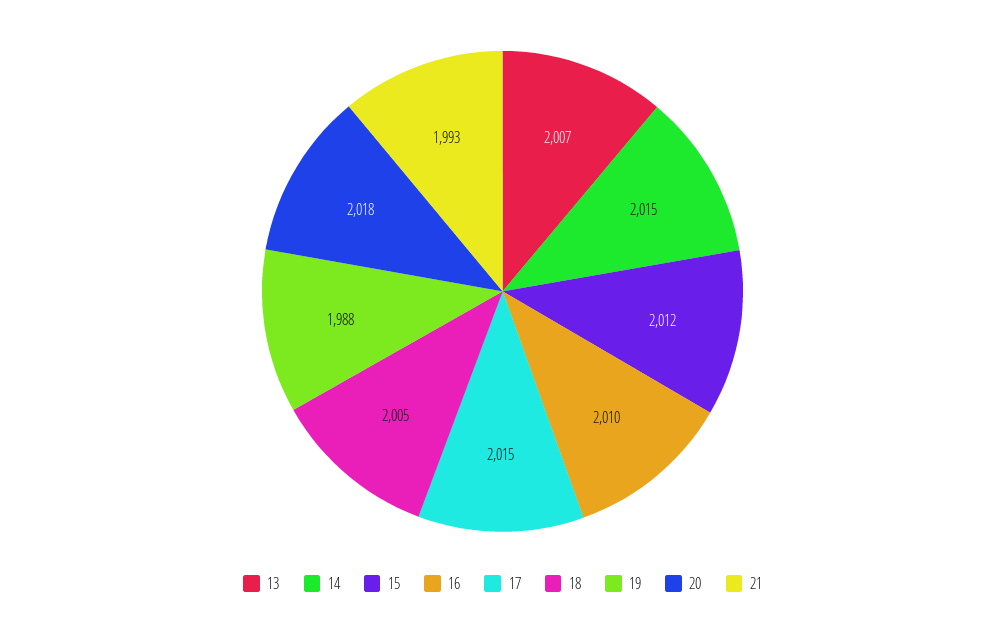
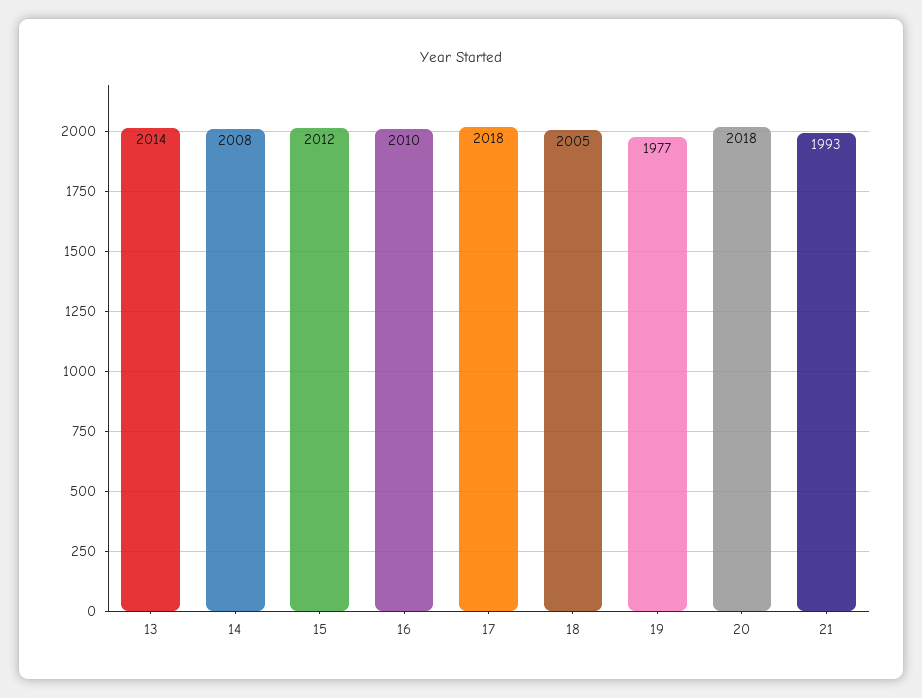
  {
-   "13": 2007,
+   "13": 2014,
-   "14": 2015,
+   "14": 2008,
    "15": 2012,
    "16": 2010,
-   "17": 2015,
+   "17": 2018,
    "18": 2005,
-   "19": 1988,
+   "19": 1977,
    "20": 2018,
    "21": 1993
  }

